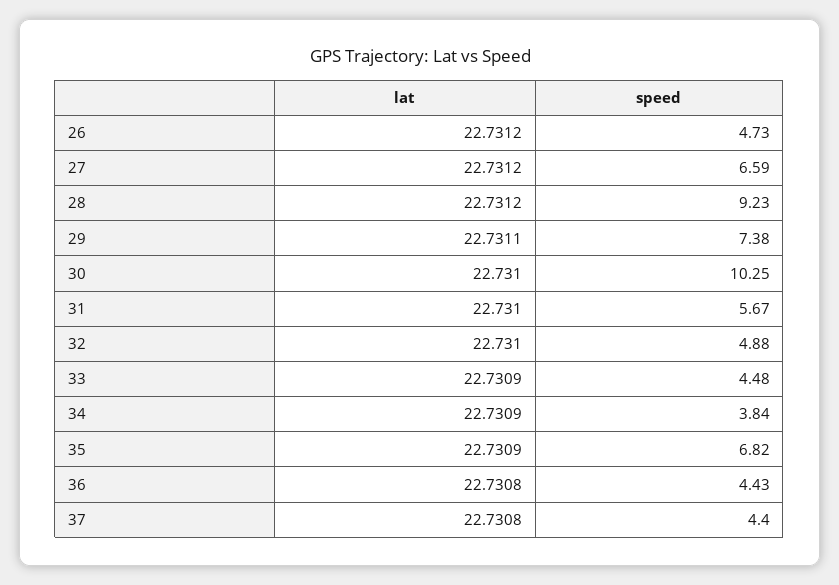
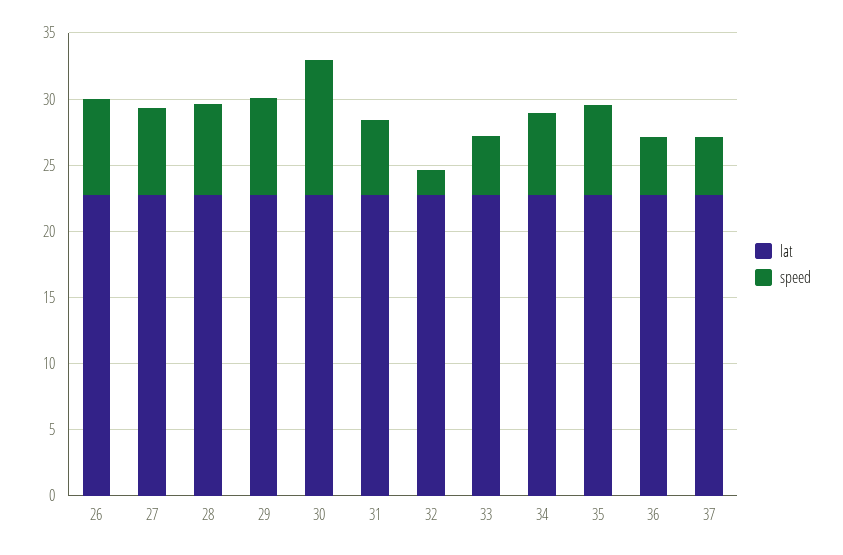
  {
    "lat": {
      "26": 22.7312,
      "27": 22.7312,
      "28": 22.7312,
      "29": 22.7311,
      "30": 22.731,
      "31": 22.731,
      "32": 22.731,
      "33": 22.7309,
      "34": 22.7309,
      "35": 22.7309,
      "36": 22.7308,
      "37": 22.7308
    },
    "speed": {
-     "26": 4.73,
+     "26": 7,
      "27": 6.59,
-     "28": 9.23,
+     "28": 7,
      "29": 7.38,
      "30": 10.25,
      "31": 5.67,
-     "32": 4.88,
+     "32": 2,
      "33": 4.48,
-     "34": 3.84,
+     "34": 6,
      "35": 6.82,
      "36": 4.43,
      "37": 4.4
    }
  }

